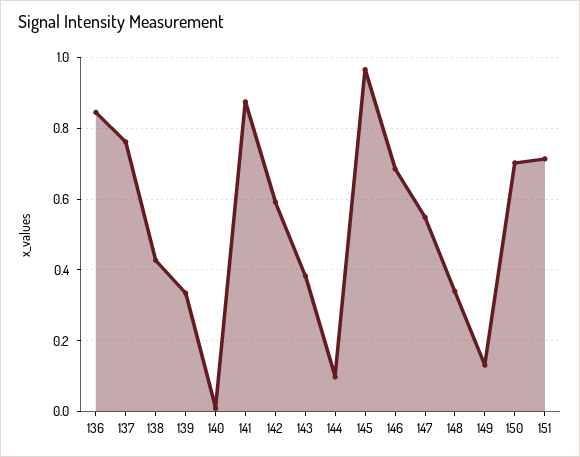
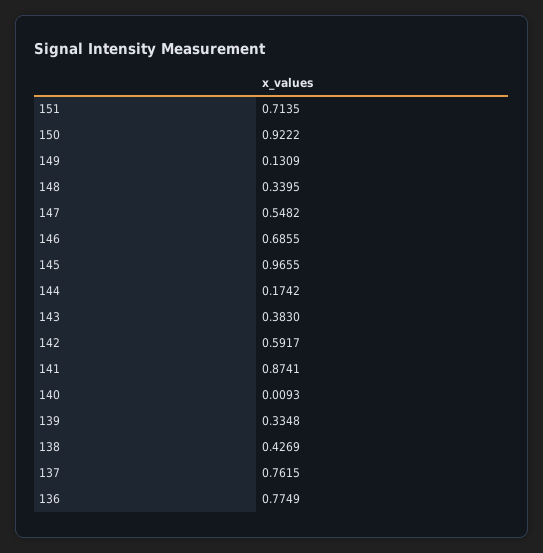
  {
-   "136": 0.84,
+   "136": 0.7749,
    "137": 0.7615,
    "138": 0.4269,
    "139": 0.3348,
    "140": 0.0093,
    "141": 0.8741,
    "142": 0.5917,
    "143": 0.383,
-   "144": 0.1,
+   "144": 0.1742,
    "145": 0.9655,
    "146": 0.6855,
    "147": 0.5482,
    "148": 0.3395,
    "149": 0.1309,
-   "150": 0.7,
+   "150": 0.9222,
    "151": 0.7135
  }

